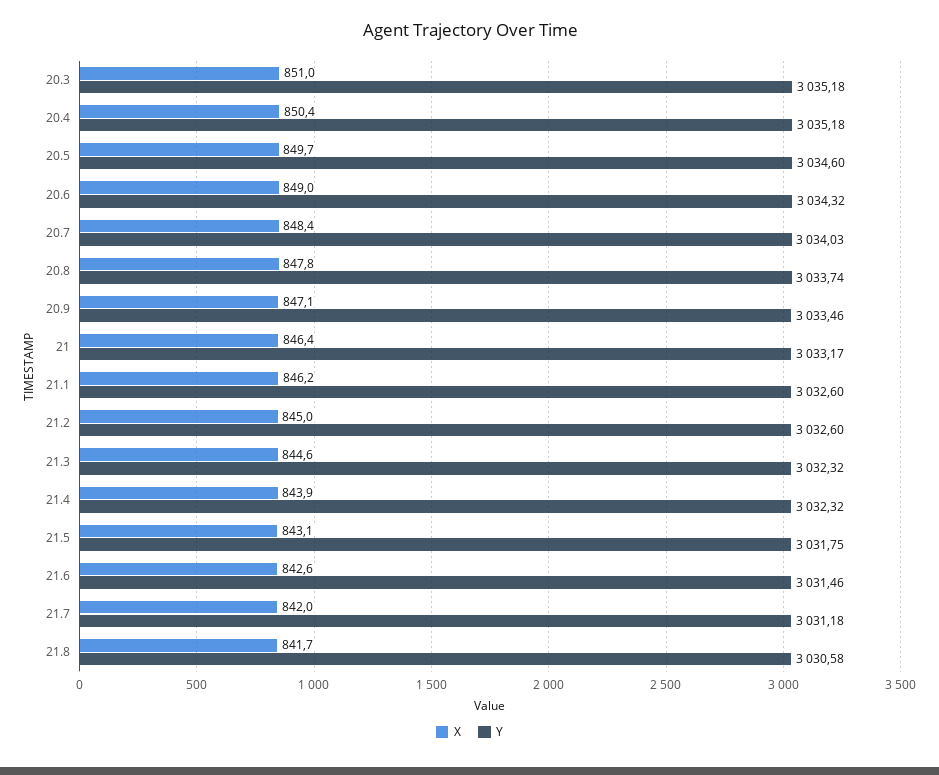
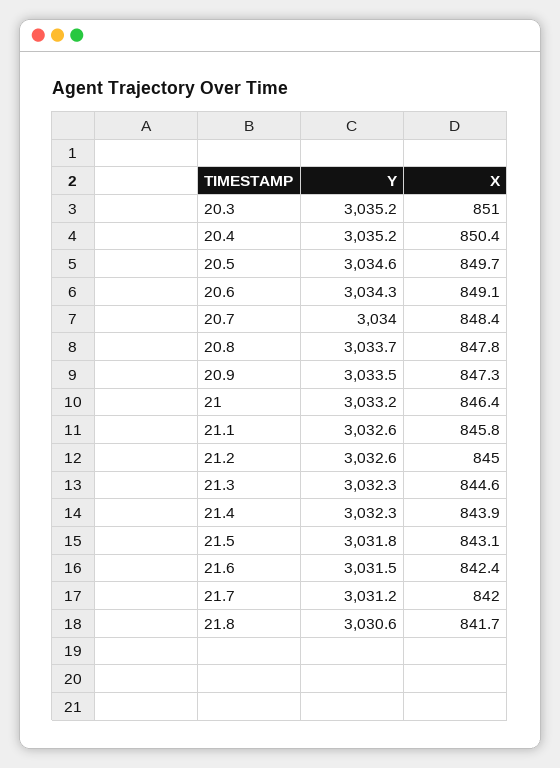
  {
    "X": {
      "20.3": 851,
      "20.4": 850.4,
      "20.5": 849.7,
-     "20.6": 849,
+     "20.6": 849.1,
      "20.7": 848.4,
      "20.8": 847.8,
-     "20.9": 847.1,
+     "20.9": 847.3,
      "21": 846.4,
-     "21.1": 846.2,
+     "21.1": 845.8,
      "21.2": 845,
      "21.3": 844.6,
      "21.4": 843.9,
      "21.5": 843.1,
-     "21.6": 842.6,
+     "21.6": 842.4,
      "21.7": 842,
      "21.8": 841.7
    },
    "Y": {
      "20.3": 3035.18,
      "20.4": 3035.18,
      "20.5": 3034.6,
      "20.6": 3034.32,
      "20.7": 3034.03,
      "20.8": 3033.74,
      "20.9": 3033.46,
      "21": 3033.17,
      "21.1": 3032.6,
      "21.2": 3032.6,
      "21.3": 3032.32,
      "21.4": 3032.32,
      "21.5": 3031.75,
      "21.6": 3031.46,
      "21.7": 3031.18,
      "21.8": 3030.58
    }
  }

